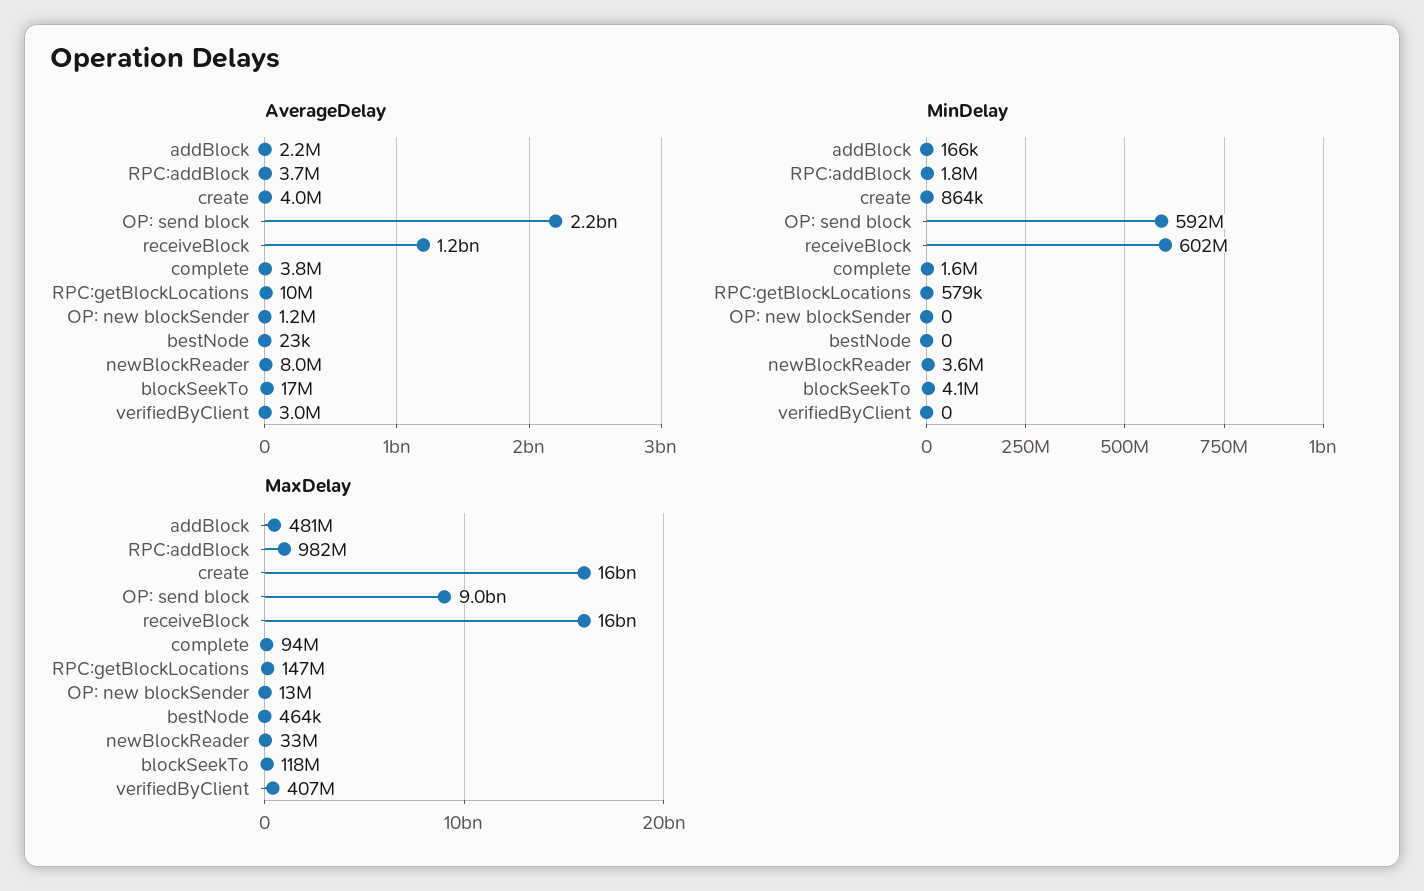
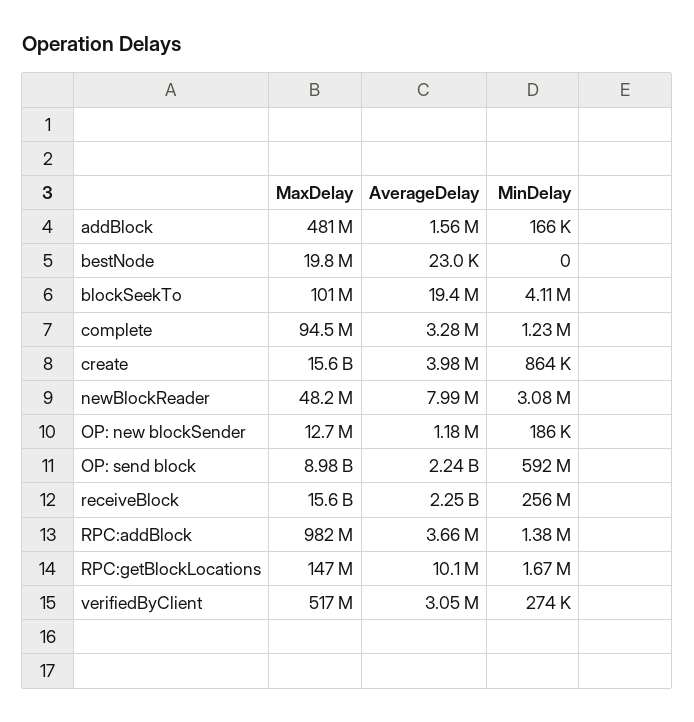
  {
    "AverageDelay": {
-     "addBlock": 2200000,
+     "addBlock": 1560000,
      "RPC:addBlock": 3660000,
      "create": 3980000,
      "OP: send block": 2240000000,
-     "receiveBlock": 1200000000,
+     "receiveBlock": 2250000000,
-     "complete": 3800000,
+     "complete": 3280000,
      "RPC:getBlockLocations": 10100000,
      "OP: new blockSender": 1180000,
      "bestNode": 23000,
      "newBlockReader": 7990000,
-     "blockSeekTo": 17000000,
+     "blockSeekTo": 19400000,
      "verifiedByClient": 3050000
    },
    "MinDelay": {
      "addBlock": 166000,
-     "RPC:addBlock": 1800000,
+     "RPC:addBlock": 1380000,
      "create": 864000,
      "OP: send block": 592000000,
-     "receiveBlock": 602000000,
+     "receiveBlock": 256000000,
-     "complete": 1600000,
+     "complete": 1230000,
-     "RPC:getBlockLocations": 579000,
+     "RPC:getBlockLocations": 1670000,
-     "OP: new blockSender": 0,
+     "OP: new blockSender": 186000,
      "bestNode": 0,
-     "newBlockReader": 3600000,
+     "newBlockReader": 3080000,
      "blockSeekTo": 4110000,
-     "verifiedByClient": 0
+     "verifiedByClient": 274000
    },
    "MaxDelay": {
      "addBlock": 481000000,
      "RPC:addBlock": 982000000,
      "create": 15600000000,
      "OP: send block": 8980000000,
      "receiveBlock": 15600000000,
      "complete": 94500000,
      "RPC:getBlockLocations": 147000000,
      "OP: new blockSender": 12700000,
-     "bestNode": 464000,
+     "bestNode": 19800000,
-     "newBlockReader": 33000000,
+     "newBlockReader": 48200000,
-     "blockSeekTo": 118000000,
+     "blockSeekTo": 101000000,
-     "verifiedByClient": 407000000
+     "verifiedByClient": 517000000
    }
  }

